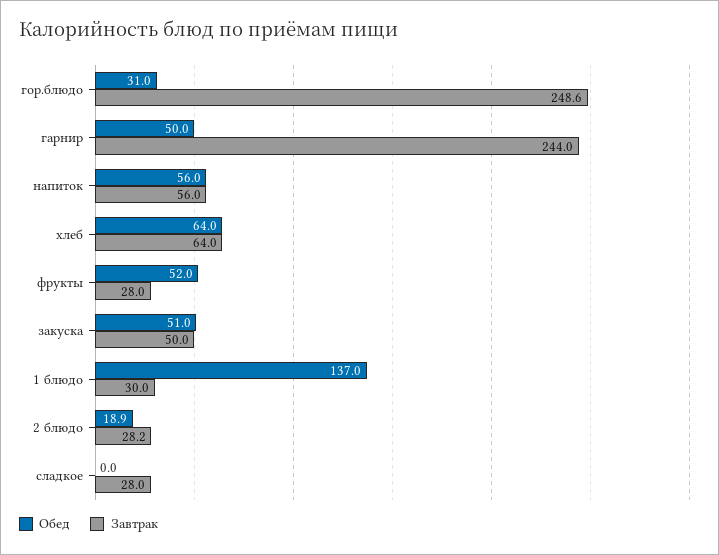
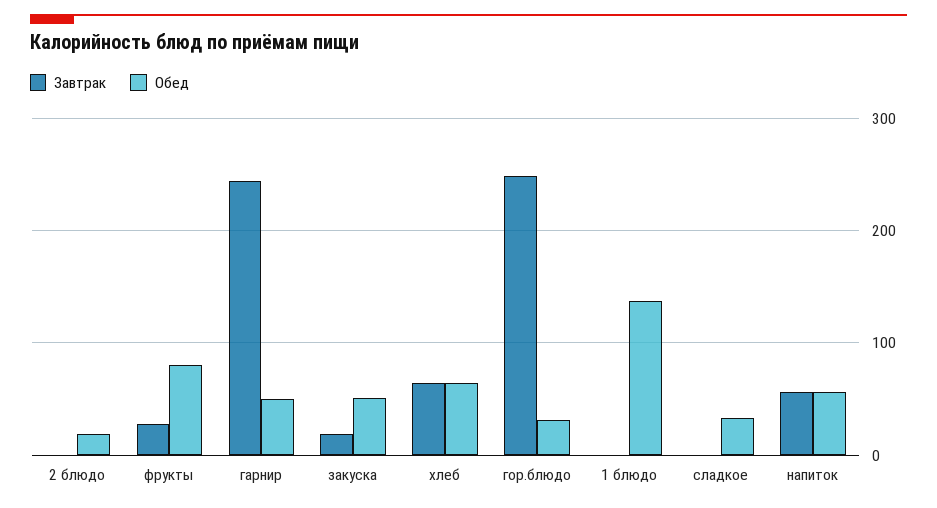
  {
    "Обед": {
      "гор.блюдо": 31,
      "гарнир": 50,
      "напиток": 56,
      "хлеб": 64,
-     "фрукты": 52,
+     "фрукты": 80,
      "закуска": 51,
      "1 блюдо": 137,
      "2 блюдо": 18.9,
-     "сладкое": 0
+     "сладкое": 30
    },
    "Завтрак": {
      "гор.блюдо": 248.6,
      "гарнир": 244,
      "напиток": 56,
      "хлеб": 64,
      "фрукты": 28,
-     "закуска": 50,
+     "закуска": 20,
-     "1 блюдо": 30,
+     "1 блюдо": 0,
-     "2 блюдо": 28.2,
+     "2 блюдо": 0,
-     "сладкое": 28
+     "сладкое": 0
    }
  }

